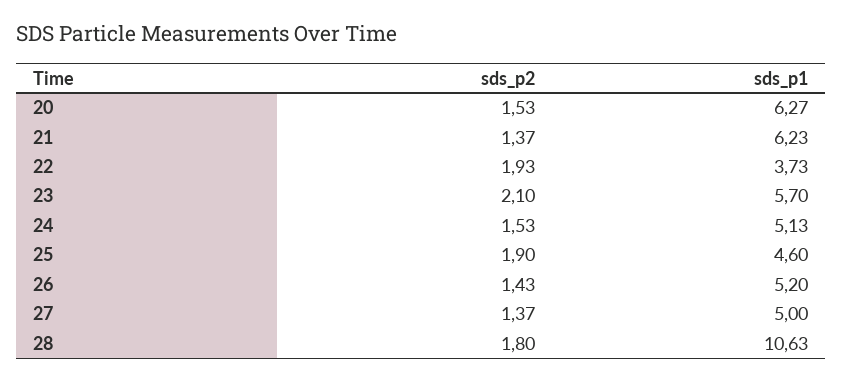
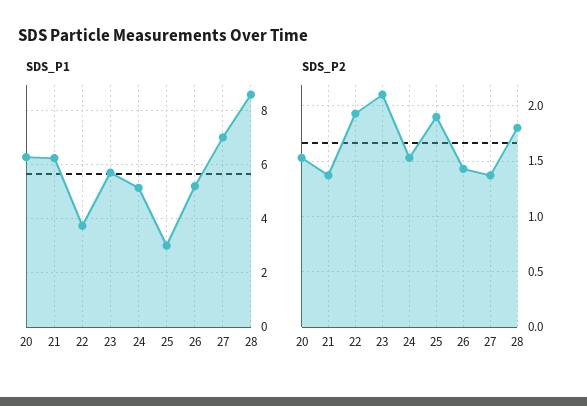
  {
    "sds_p2": {
      "20": 1.53,
      "21": 1.37,
      "22": 1.93,
      "23": 2.1,
      "24": 1.53,
      "25": 1.9,
      "26": 1.43,
      "27": 1.37,
      "28": 1.8
    },
    "sds_p1": {
      "20": 6.27,
      "21": 6.23,
      "22": 3.73,
      "23": 5.7,
      "24": 5.13,
-     "25": 4.6,
+     "25": 3,
      "26": 5.2,
-     "27": 5,
+     "27": 7,
-     "28": 10.63
+     "28": 8.5
    }
  }

